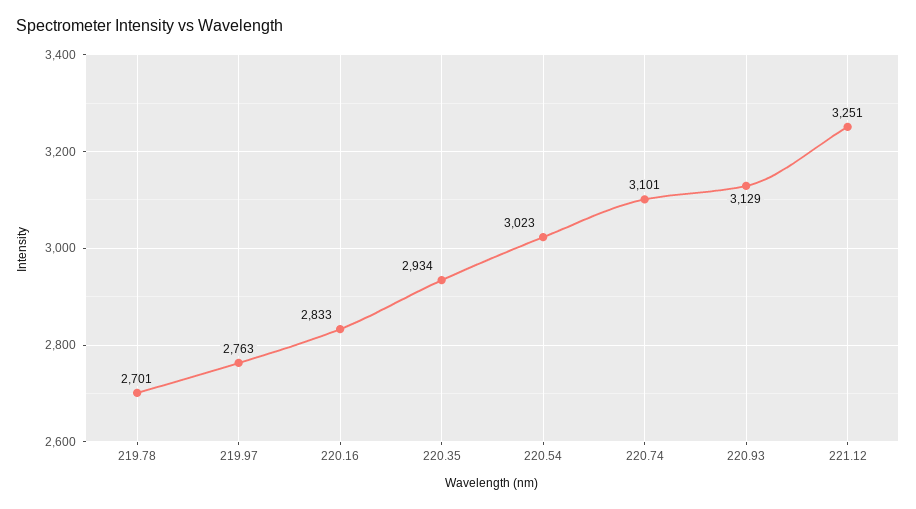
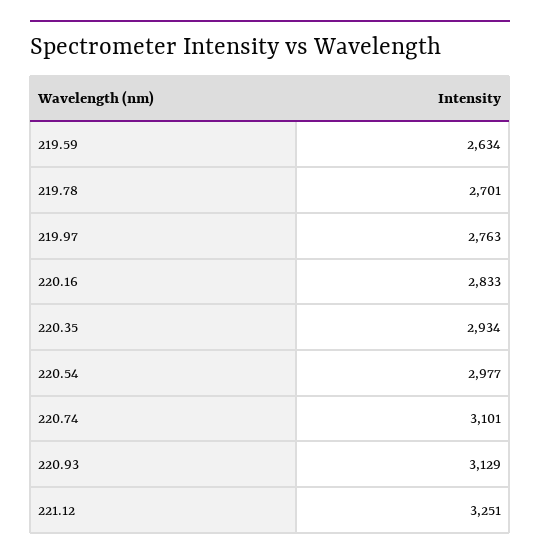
  {
    "219.78": 2701,
    "219.97": 2763,
    "220.16": 2833,
    "220.35": 2934,
-   "220.54": 3023,
+   "220.54": 2977,
    "220.74": 3101,
    "220.93": 3129,
-   "221.12": 3251
+   "221.12": 3251,
+   "219.59": 2634
  }

